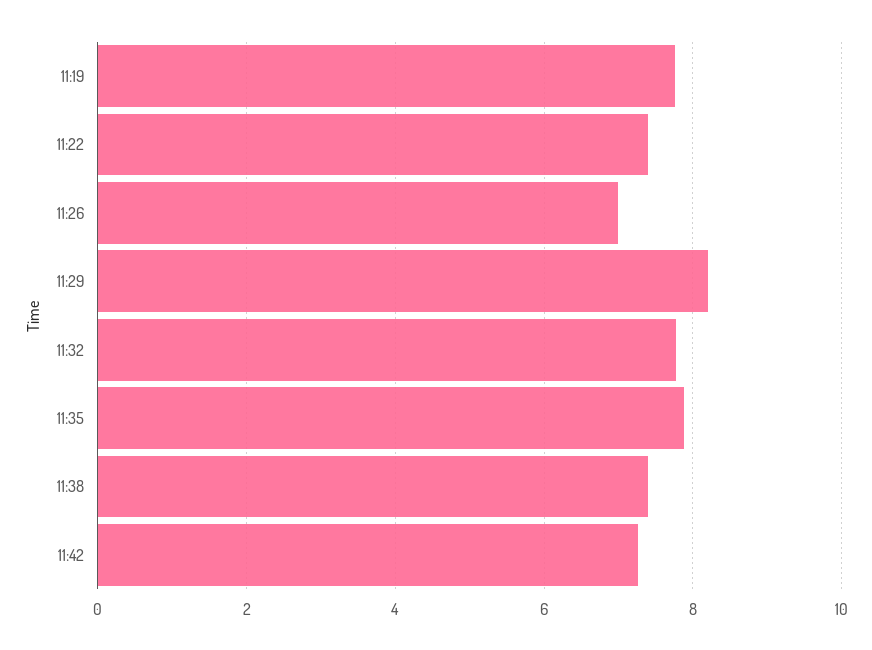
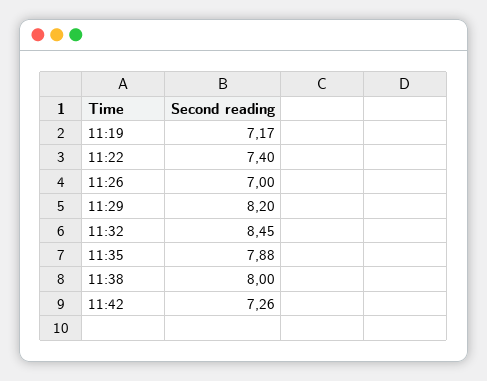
  {
-   "11:19": 7.8,
+   "11:19": 7.17,
    "11:22": 7.4,
    "11:26": 7,
    "11:29": 8.2,
-   "11:32": 7.8,
+   "11:32": 8.45,
    "11:35": 7.88,
-   "11:38": 7.4,
+   "11:38": 8,
    "11:42": 7.26
  }

